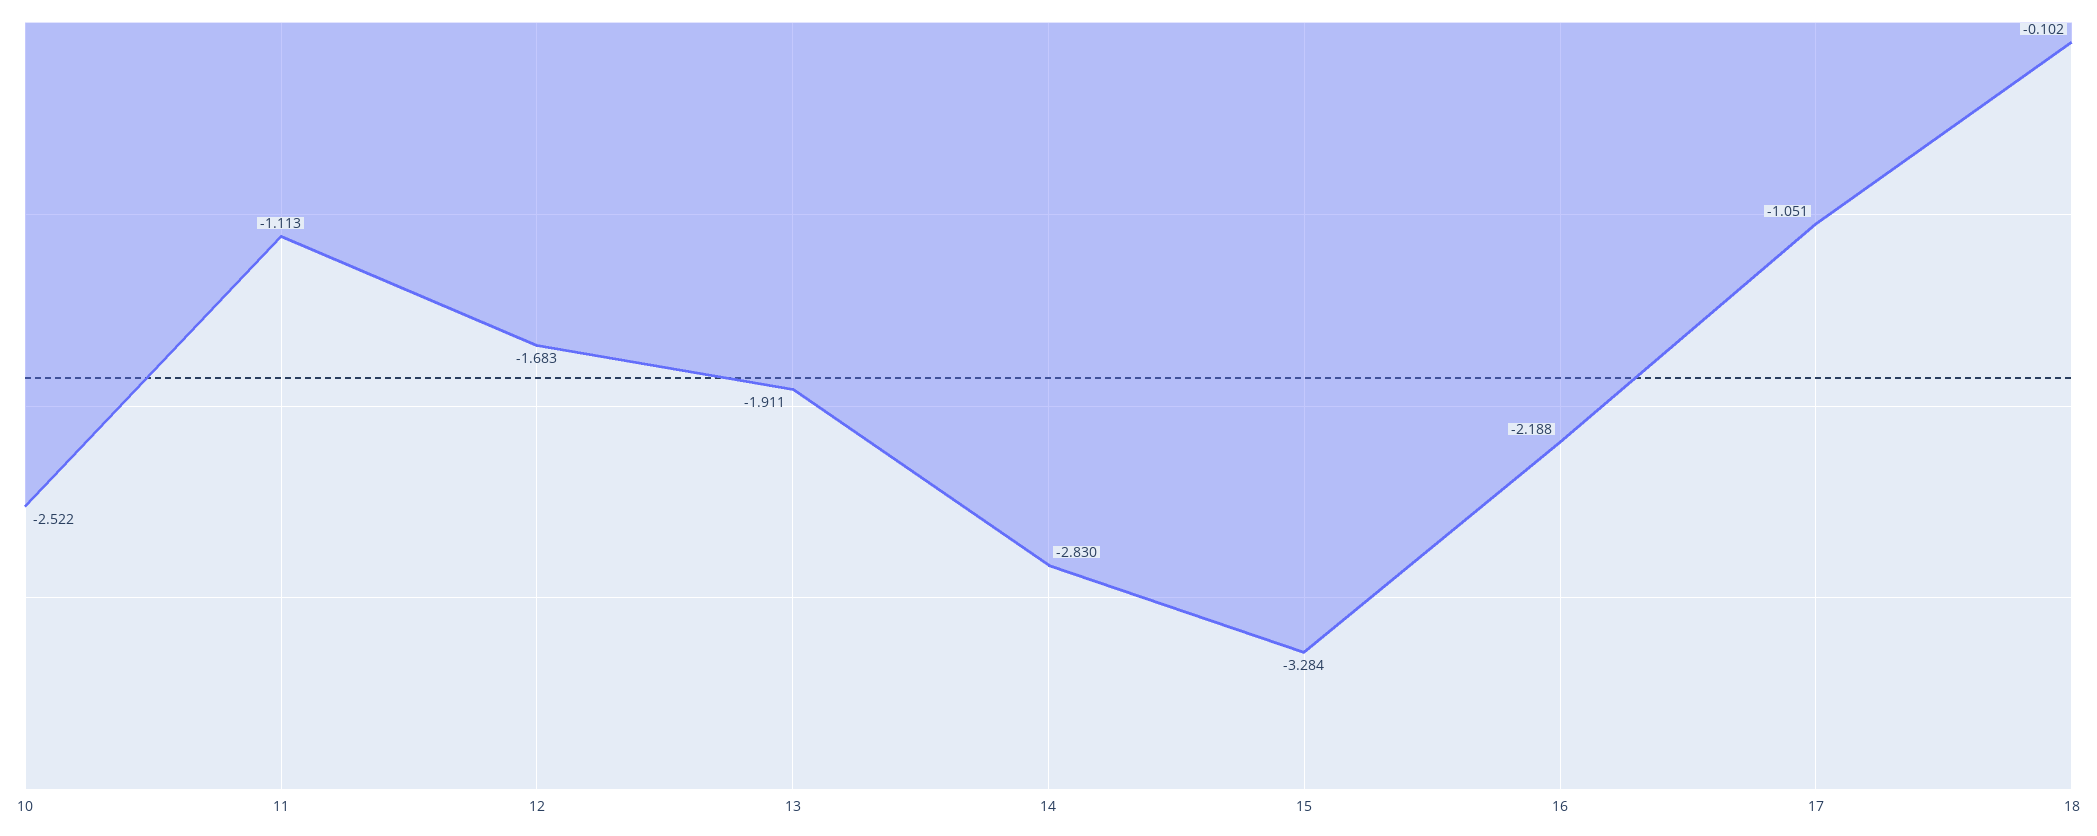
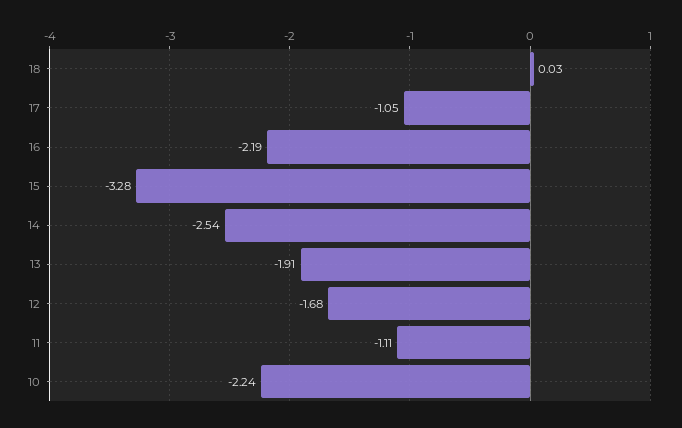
  {
-   "10": -2.522,
+   "10": -2.24,
    "11": -1.113,
    "12": -1.683,
    "13": -1.911,
-   "14": -2.83,
+   "14": -2.54,
    "15": -3.284,
    "16": -2.188,
    "17": -1.051,
-   "18": -0.102
+   "18": 0.03
  }

